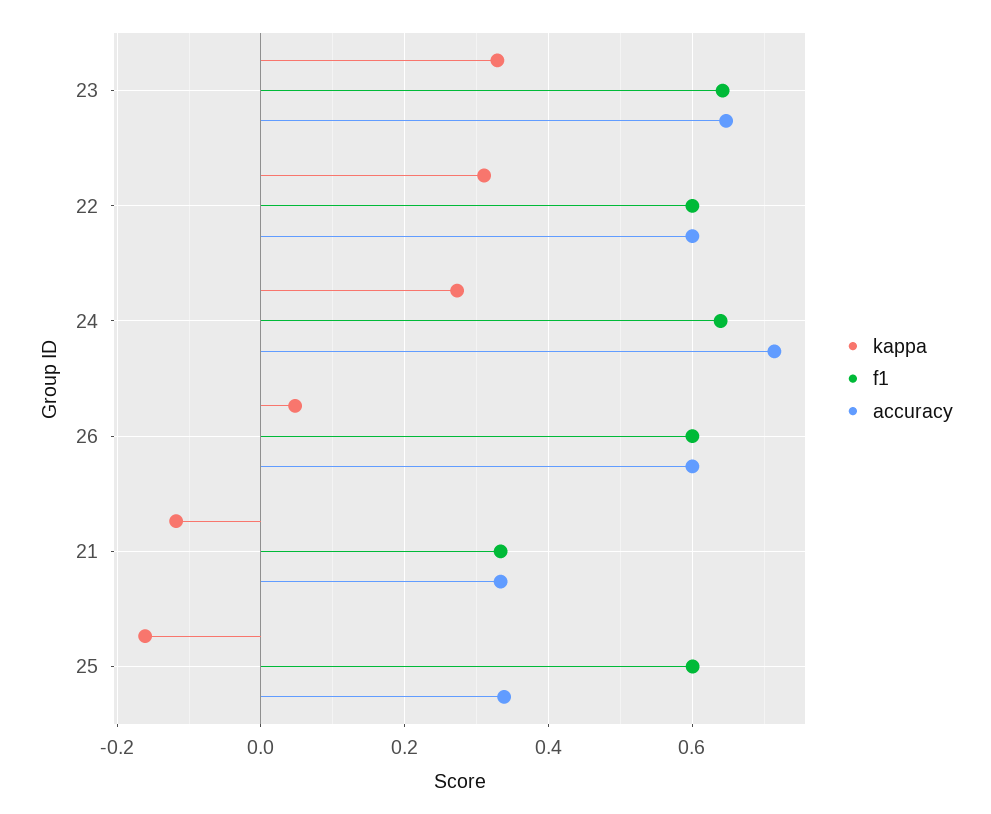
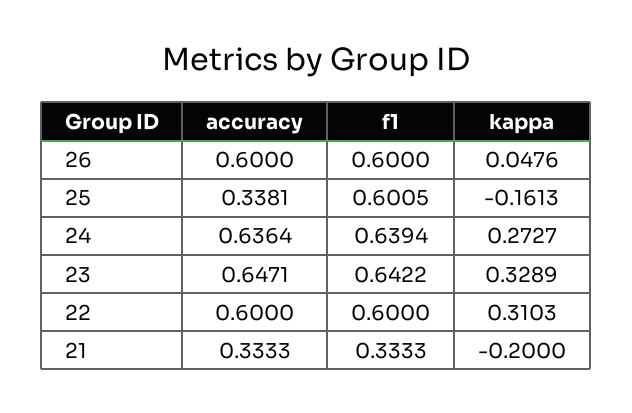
  {
    "kappa": {
      "23": 0.3289,
      "22": 0.3103,
      "24": 0.2727,
      "26": 0.0476,
-     "21": -0.12,
+     "21": -0.2,
      "25": -0.1613
    },
    "f1": {
      "23": 0.6422,
      "22": 0.6,
      "24": 0.6394,
      "26": 0.6,
      "21": 0.3333,
      "25": 0.6005
    },
    "accuracy": {
      "23": 0.6471,
      "22": 0.6,
-     "24": 0.72,
+     "24": 0.6364,
      "26": 0.6,
      "21": 0.3333,
      "25": 0.3381
    }
  }

